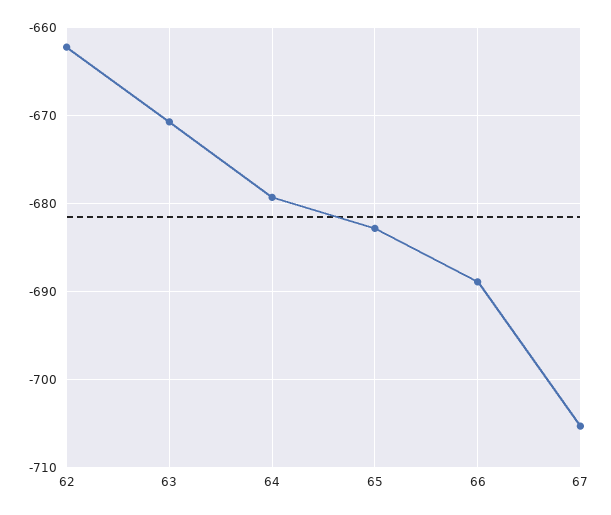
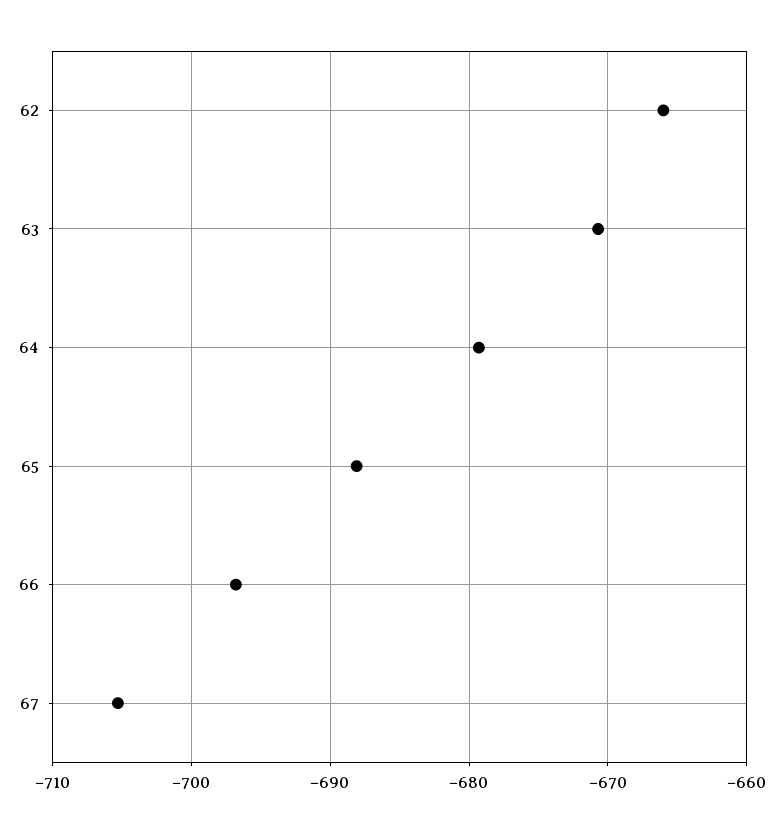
  {
-   "62": -662,
+   "62": -666,
    "63": -671,
    "64": -679,
-   "65": -683,
+   "65": -688,
-   "66": -689,
+   "66": -697,
    "67": -705
  }

